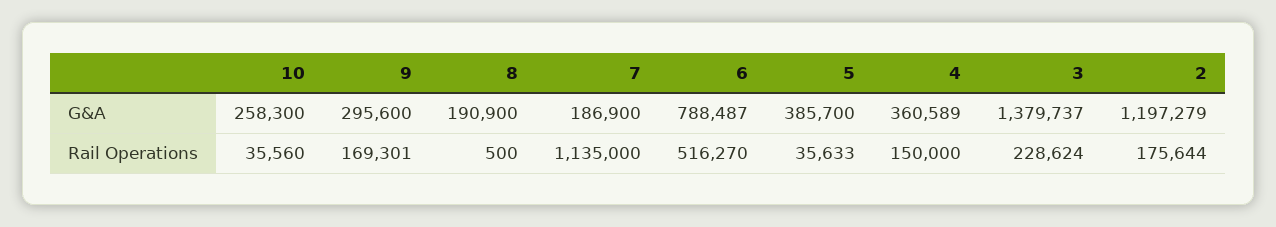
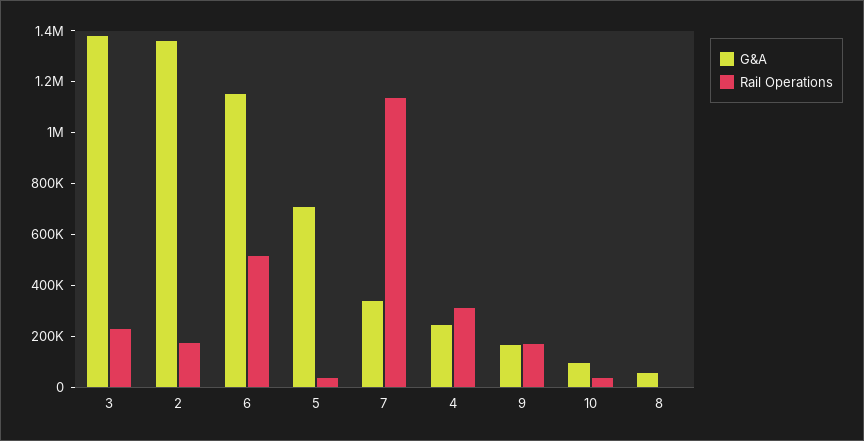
  {
    "G&A": {
-     "10": 258300,
+     "10": 100000,
-     "9": 295600,
+     "9": 150000,
-     "8": 190900,
+     "8": 50000,
-     "7": 186900,
+     "7": 350000,
-     "6": 788487,
+     "6": 1150000,
-     "5": 385700,
+     "5": 700000,
-     "4": 360589,
+     "4": 250000,
      "3": 1379737,
-     "2": 1197279
+     "2": 1350000
    },
    "Rail Operations": {
      "10": 35560,
      "9": 169301,
      "8": 500,
      "7": 1135000,
      "6": 516270,
      "5": 35633,
-     "4": 150000,
+     "4": 300000,
      "3": 228624,
      "2": 175644
    }
  }

